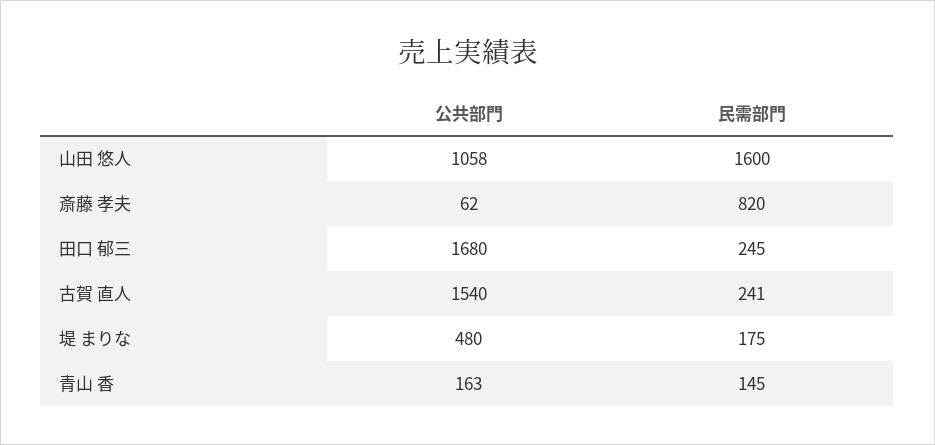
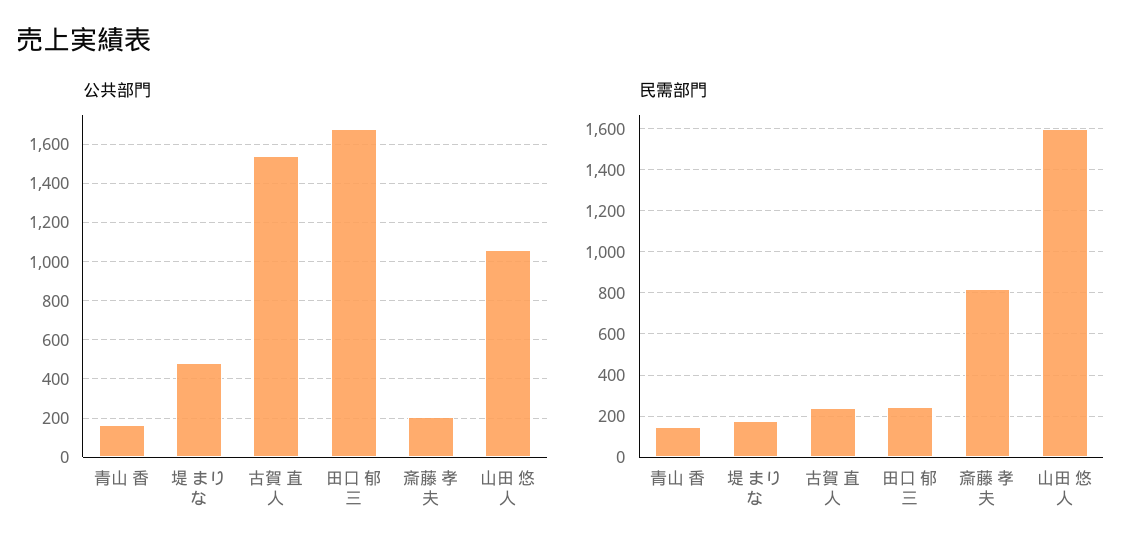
  {
    "公共部門": {
      "山田 悠人": 1058,
-     "斎藤 孝夫": 62,
+     "斎藤 孝夫": 200,
      "田口 郁三": 1680,
      "古賀 直人": 1540,
      "堤 まりな": 480,
      "青山 香": 163
    },
    "民需部門": {
      "山田 悠人": 1600,
      "斎藤 孝夫": 820,
      "田口 郁三": 245,
      "古賀 直人": 241,
      "堤 まりな": 175,
      "青山 香": 145
    }
  }

